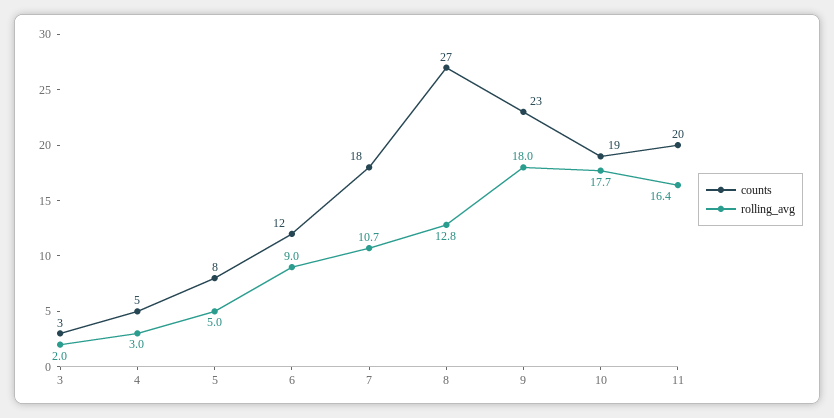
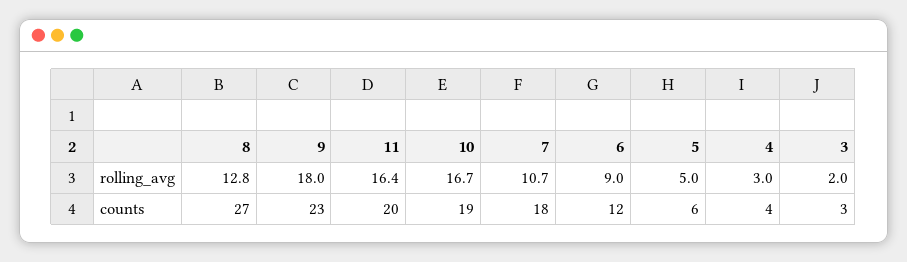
  {
    "counts": {
      "3": 3,
-     "4": 5,
+     "4": 4,
-     "5": 8,
+     "5": 6,
      "6": 12,
      "7": 18,
      "8": 27,
      "9": 23,
      "10": 19,
      "11": 20
    },
    "rolling_avg": {
      "3": 2,
      "4": 3,
      "5": 5,
      "6": 9,
      "7": 10.7,
      "8": 12.8,
      "9": 18,
-     "10": 17.7,
+     "10": 16.7,
      "11": 16.4
    }
  }

